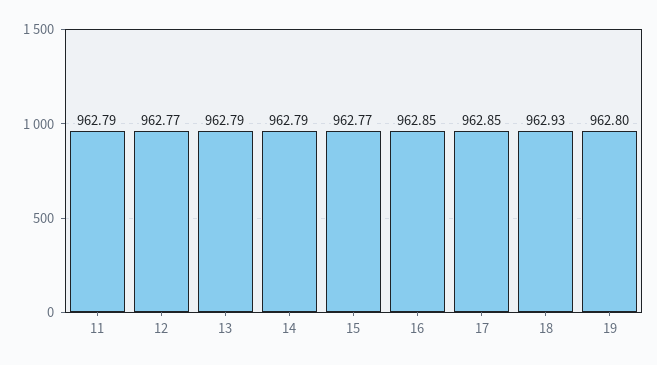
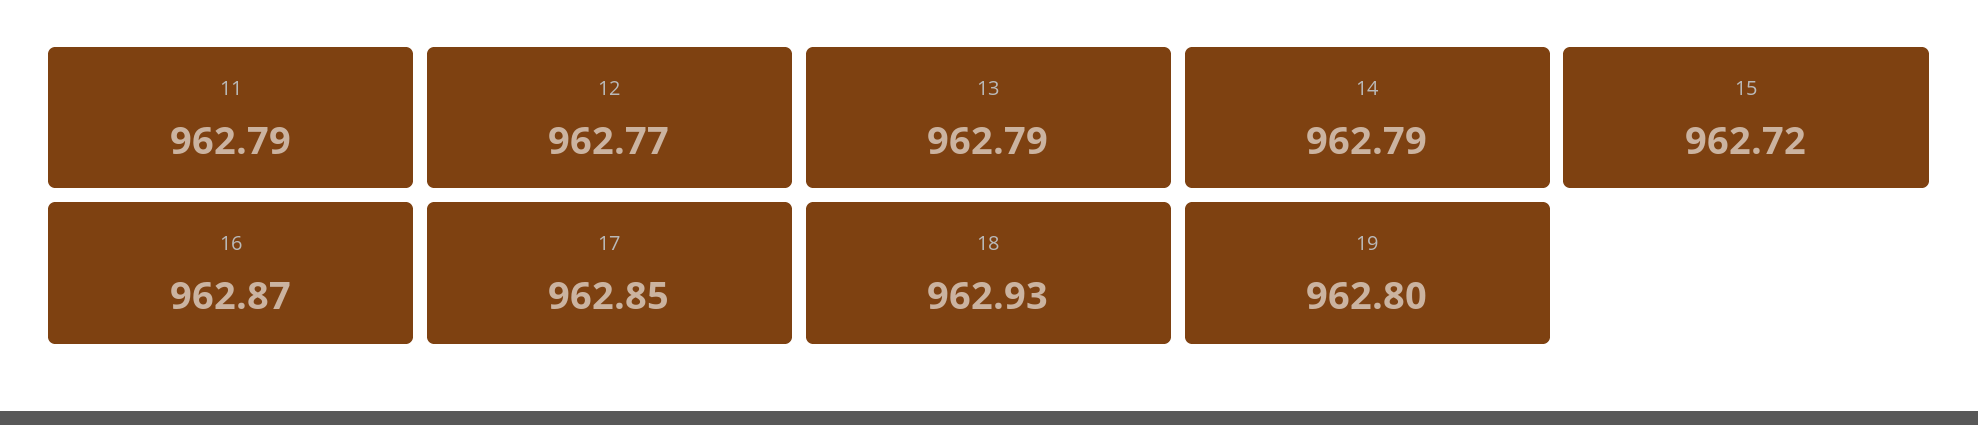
  {
    "11": 962.79,
    "12": 962.77,
    "13": 962.79,
    "14": 962.79,
-   "15": 962.77,
+   "15": 962.72,
-   "16": 962.85,
+   "16": 962.87,
    "17": 962.85,
    "18": 962.93,
    "19": 962.8
  }

